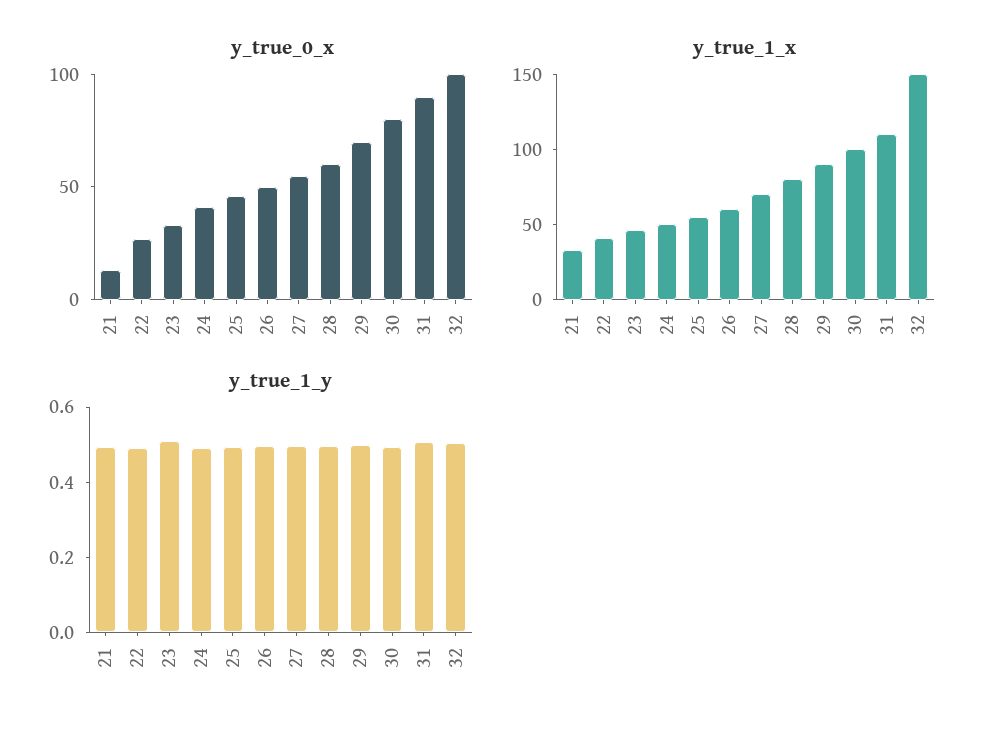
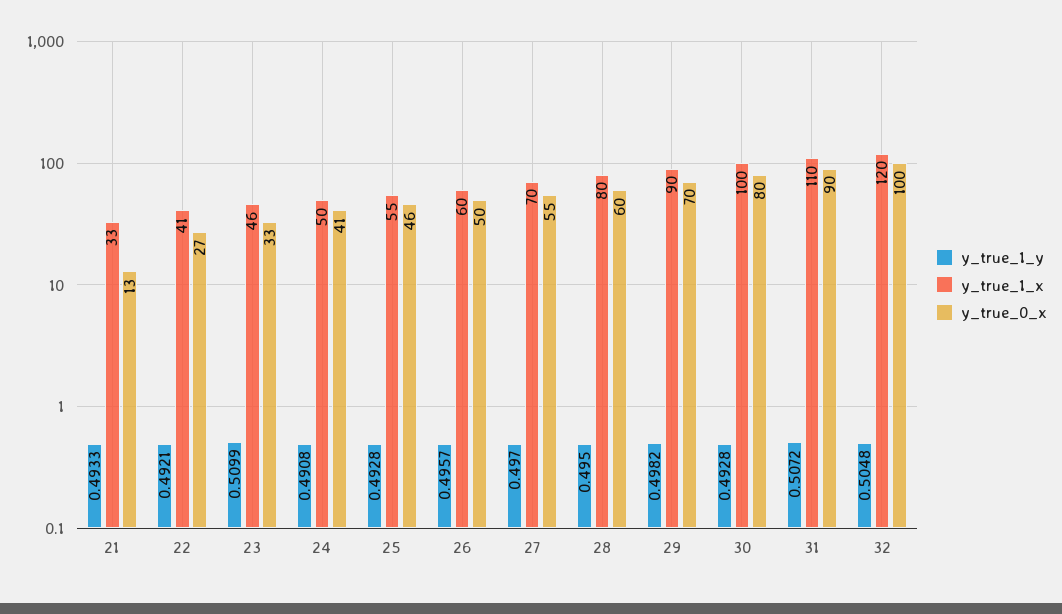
  {
    "y_true_0_x": {
      "21": 13,
      "22": 27,
      "23": 33,
      "24": 41,
      "25": 46,
      "26": 50,
      "27": 55,
      "28": 60,
      "29": 70,
      "30": 80,
      "31": 90,
      "32": 100
    },
    "y_true_1_x": {
      "21": 33,
      "22": 41,
      "23": 46,
      "24": 50,
      "25": 55,
      "26": 60,
      "27": 70,
      "28": 80,
      "29": 90,
      "30": 100,
      "31": 110,
-     "32": 150
+     "32": 120
    },
    "y_true_1_y": {
      "21": 0.4933,
      "22": 0.4921,
      "23": 0.5099,
      "24": 0.4908,
      "25": 0.4928,
      "26": 0.4957,
      "27": 0.497,
      "28": 0.495,
      "29": 0.4982,
      "30": 0.4928,
      "31": 0.5072,
      "32": 0.5048
    }
  }

